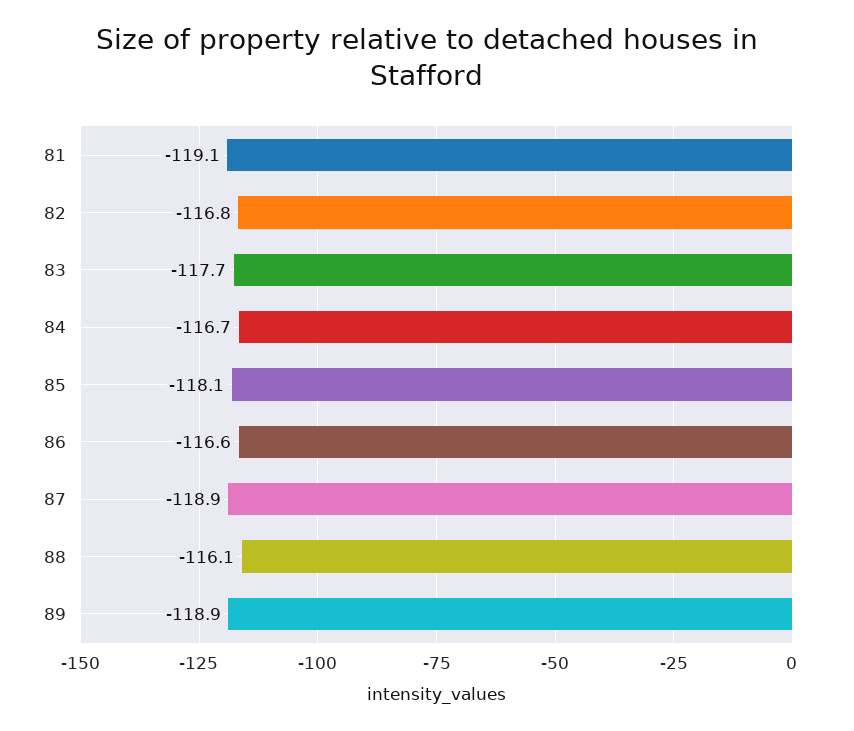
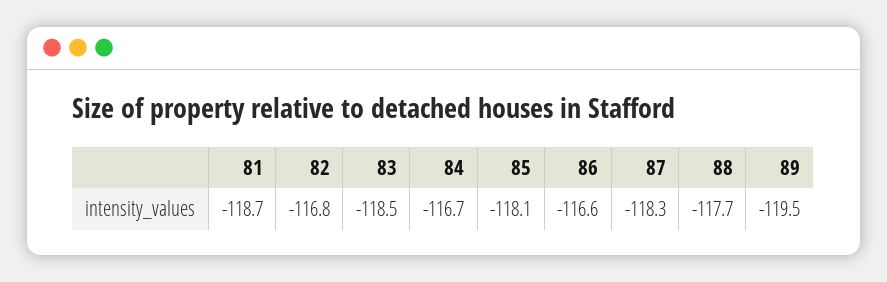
  {
-   "81": -119.1,
+   "81": -118.7,
    "82": -116.8,
-   "83": -117.7,
+   "83": -118.5,
    "84": -116.7,
    "85": -118.1,
    "86": -116.6,
-   "87": -118.9,
+   "87": -118.3,
-   "88": -116.1,
+   "88": -117.7,
-   "89": -118.9
+   "89": -119.5
  }

